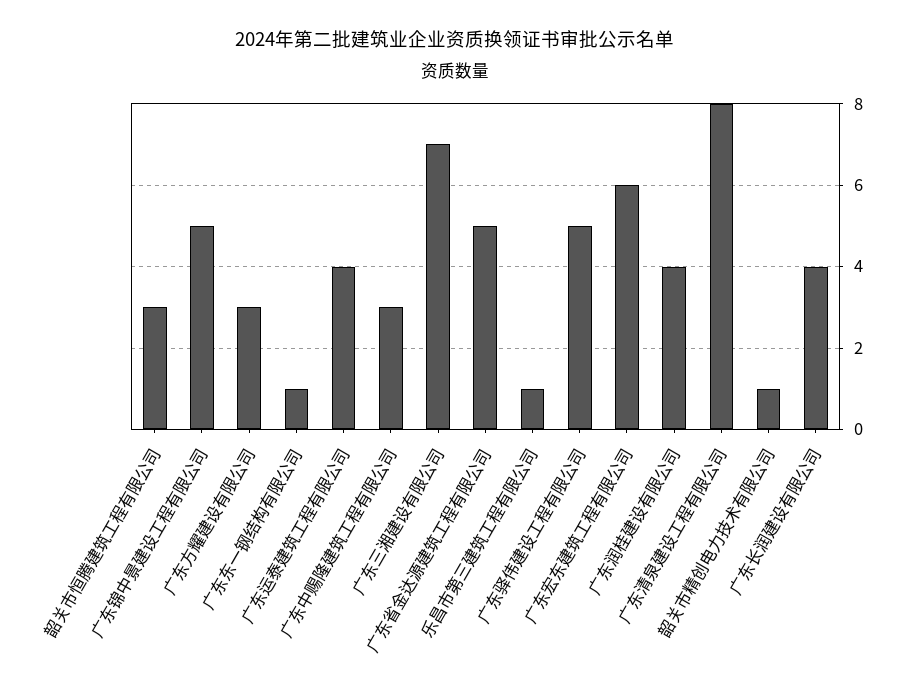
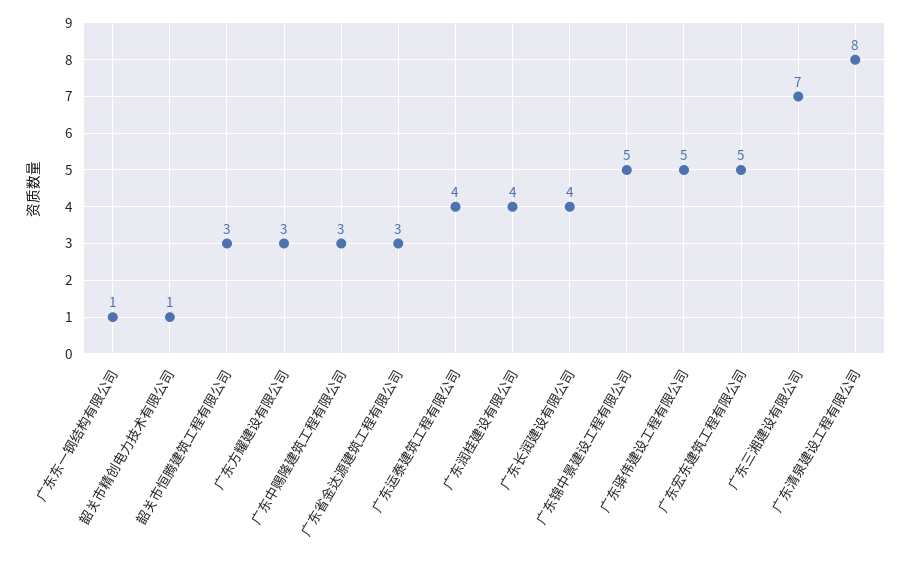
  {
    "韶关市恒腾建筑工程有限公司": 3,
    "广东锦中景建设工程有限公司": 5,
    "广东方耀建设有限公司": 3,
    "广东东一钢结构有限公司": 1,
    "广东运泰建筑工程有限公司": 4,
    "广东中赐隆建筑工程有限公司": 3,
    "广东三湘建设有限公司": 7,
-   "广东省金达源建筑工程有限公司": 5,
+   "广东省金达源建筑工程有限公司": 3,
-   "乐昌市第三建筑工程有限公司": 1,
    "广东驿伟建设工程有限公司": 5,
-   "广东宏东建筑工程有限公司": 6,
+   "广东宏东建筑工程有限公司": 5,
    "广东润桂建设有限公司": 4,
    "广东清泉建设工程有限公司": 8,
    "韶关市精创电力技术有限公司": 1,
    "广东长润建设有限公司": 4
  }

